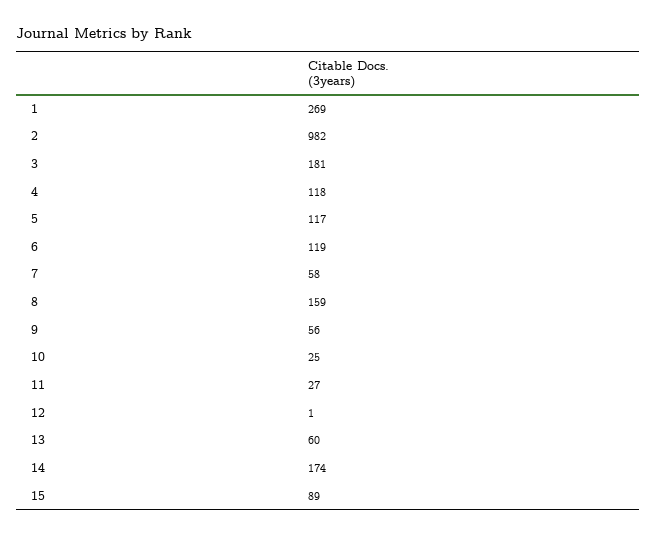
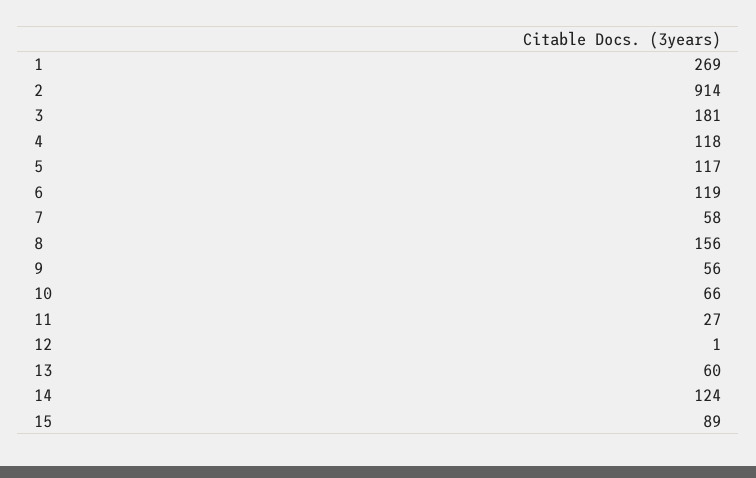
  {
    "1": 269,
-   "2": 982,
+   "2": 914,
    "3": 181,
    "4": 118,
    "5": 117,
    "6": 119,
    "7": 58,
-   "8": 159,
+   "8": 156,
    "9": 56,
-   "10": 25,
+   "10": 66,
    "11": 27,
    "12": 1,
    "13": 60,
-   "14": 174,
+   "14": 124,
    "15": 89
  }

